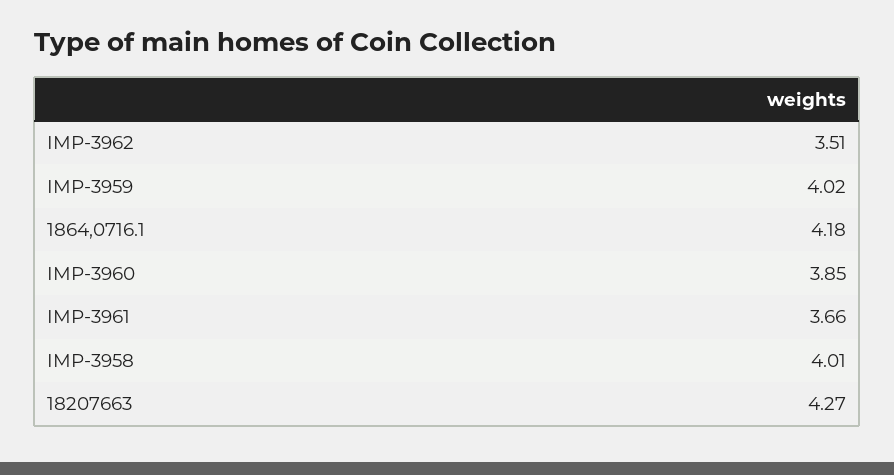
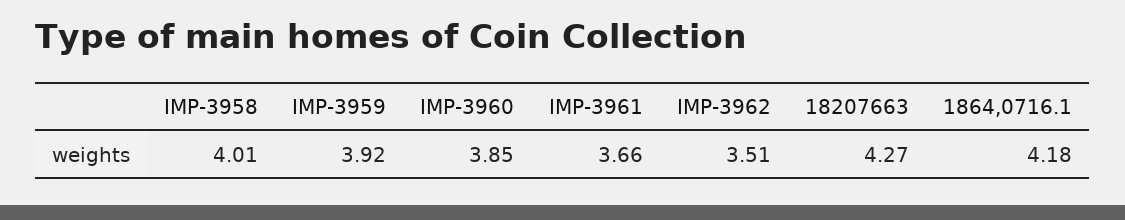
  {
    "IMP-3962": 3.51,
-   "IMP-3959": 4.02,
+   "IMP-3959": 3.92,
    "1864,0716.1": 4.18,
    "IMP-3960": 3.85,
    "IMP-3961": 3.66,
    "IMP-3958": 4.01,
    "18207663": 4.27
  }

